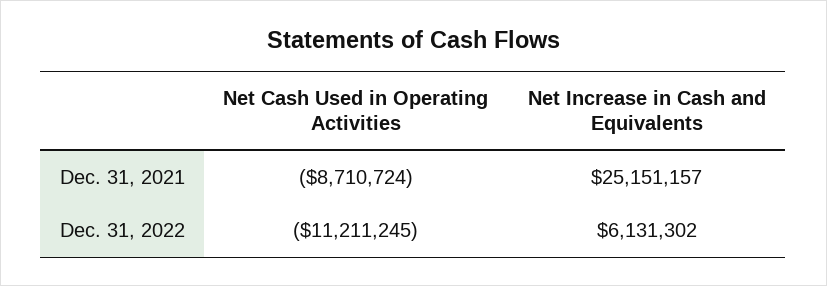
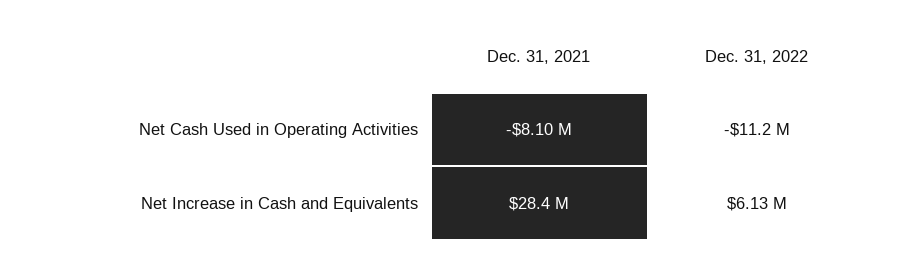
  {
    "Net Cash Used in Operating Activities": {
-     "Dec. 31, 2021": -8710724,
+     "Dec. 31, 2021": -8100000,
      "Dec. 31, 2022": -11211245
    },
    "Net Increase in Cash and Equivalents": {
-     "Dec. 31, 2021": 25151157,
+     "Dec. 31, 2021": 28400000,
      "Dec. 31, 2022": 6131302
    }
  }

